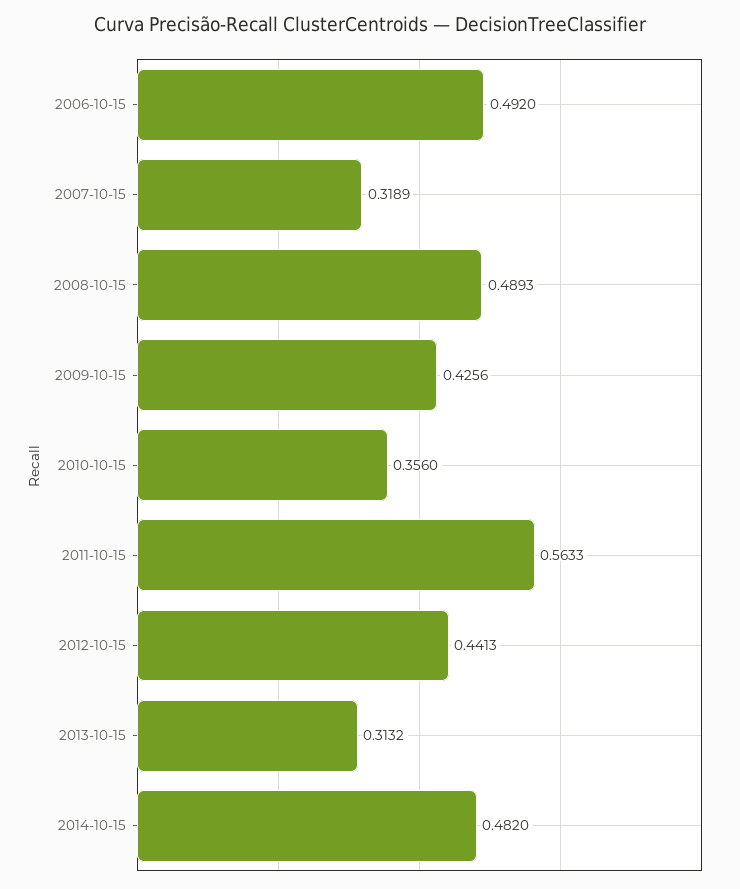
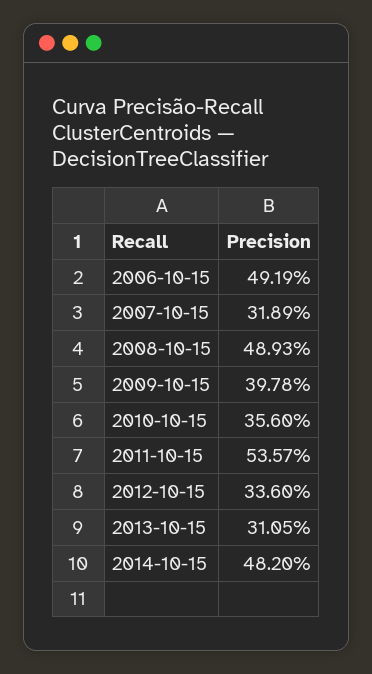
  {
-   "2006-10-15": 0.492,
+   "2006-10-15": 0.4919,
    "2007-10-15": 0.3189,
    "2008-10-15": 0.4893,
-   "2009-10-15": 0.4256,
+   "2009-10-15": 0.3978,
    "2010-10-15": 0.356,
-   "2011-10-15": 0.5633,
+   "2011-10-15": 0.5357,
-   "2012-10-15": 0.4413,
+   "2012-10-15": 0.336,
-   "2013-10-15": 0.3132,
+   "2013-10-15": 0.3105,
    "2014-10-15": 0.482
  }

